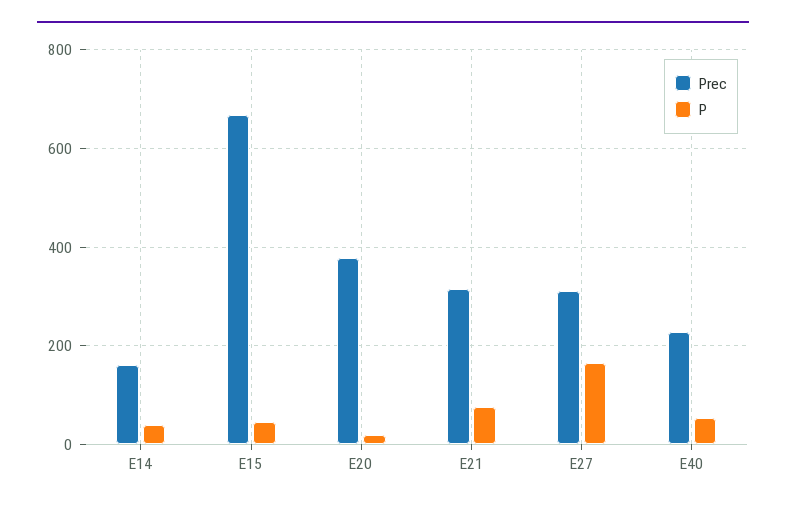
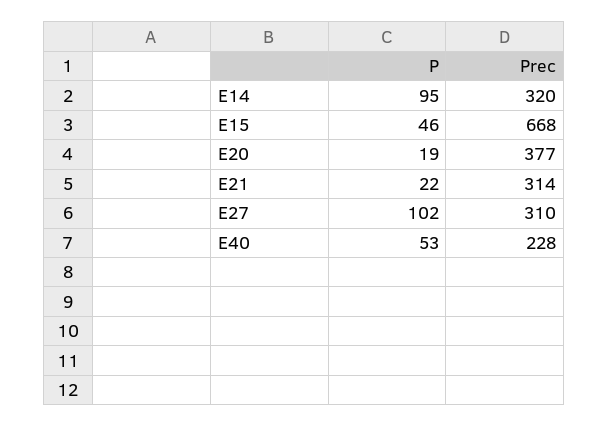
  {
    "Prec": {
-     "E14": 160,
+     "E14": 320,
      "E15": 668,
      "E20": 377,
      "E21": 314,
      "E27": 310,
      "E40": 228
    },
    "P": {
-     "E14": 40,
+     "E14": 95,
      "E15": 46,
      "E20": 19,
-     "E21": 80,
+     "E21": 22,
-     "E27": 160,
+     "E27": 102,
      "E40": 53
    }
  }

